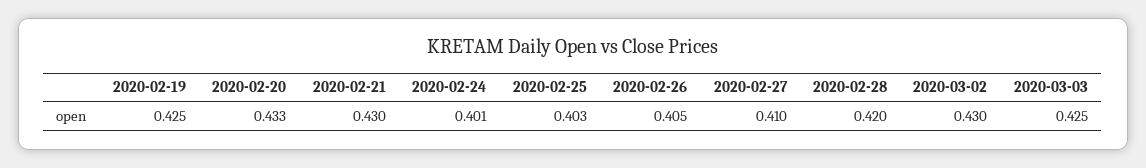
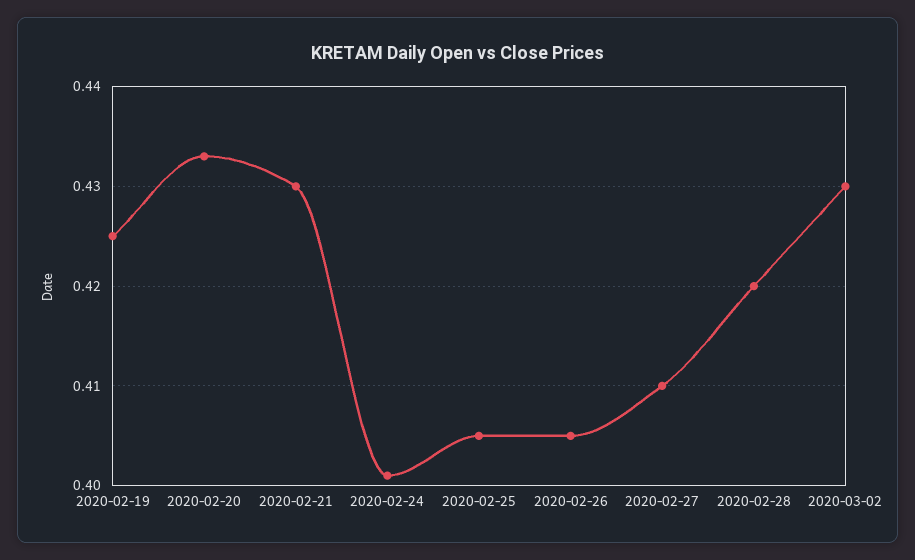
  {
    "2020-02-19": 0.425,
    "2020-02-20": 0.433,
    "2020-02-21": 0.43,
    "2020-02-24": 0.401,
-   "2020-02-25": 0.403,
+   "2020-02-25": 0.405,
    "2020-02-26": 0.405,
    "2020-02-27": 0.41,
    "2020-02-28": 0.42,
-   "2020-03-02": 0.43,
+   "2020-03-02": 0.43
-   "2020-03-03": 0.425
  }

